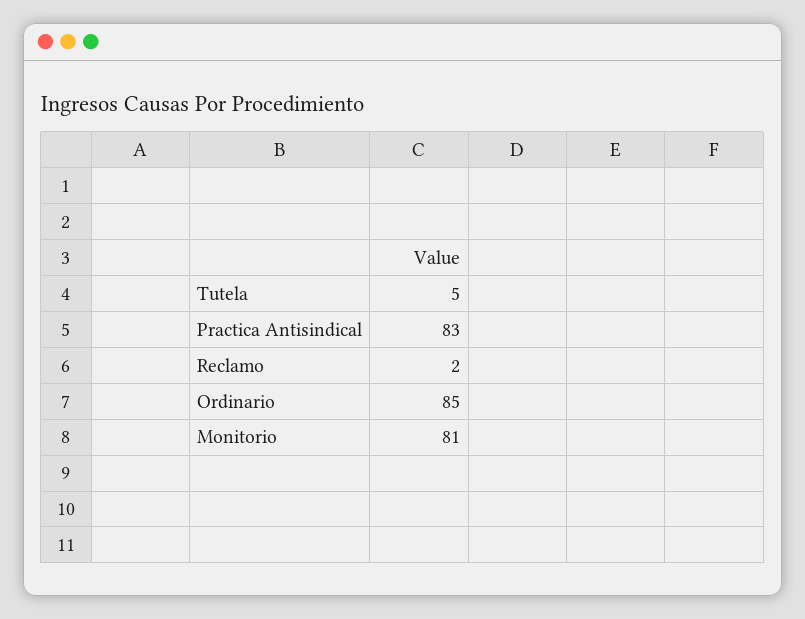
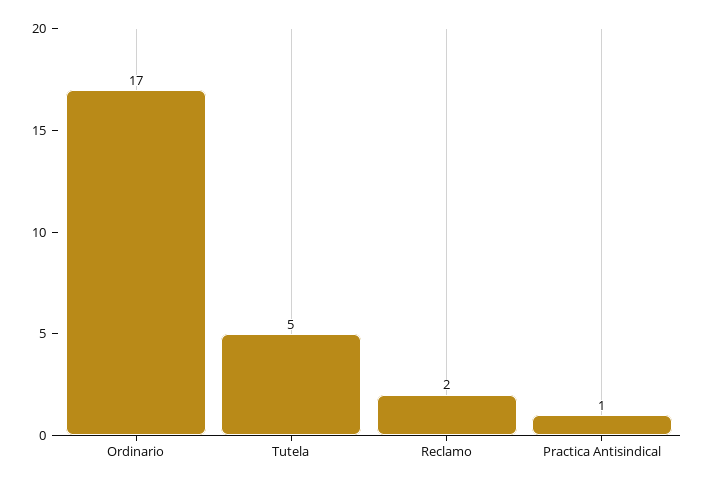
  {
    "Tutela": 5,
-   "Practica Antisindical": 83,
+   "Practica Antisindical": 1,
    "Reclamo": 2,
-   "Ordinario": 85,
+   "Ordinario": 17
-   "Monitorio": 81
  }

